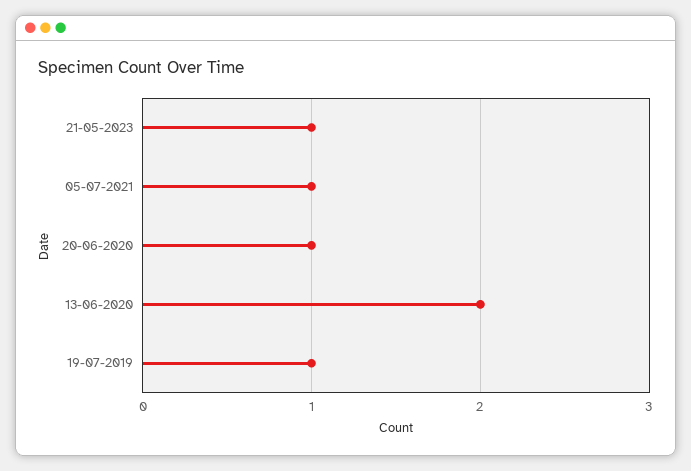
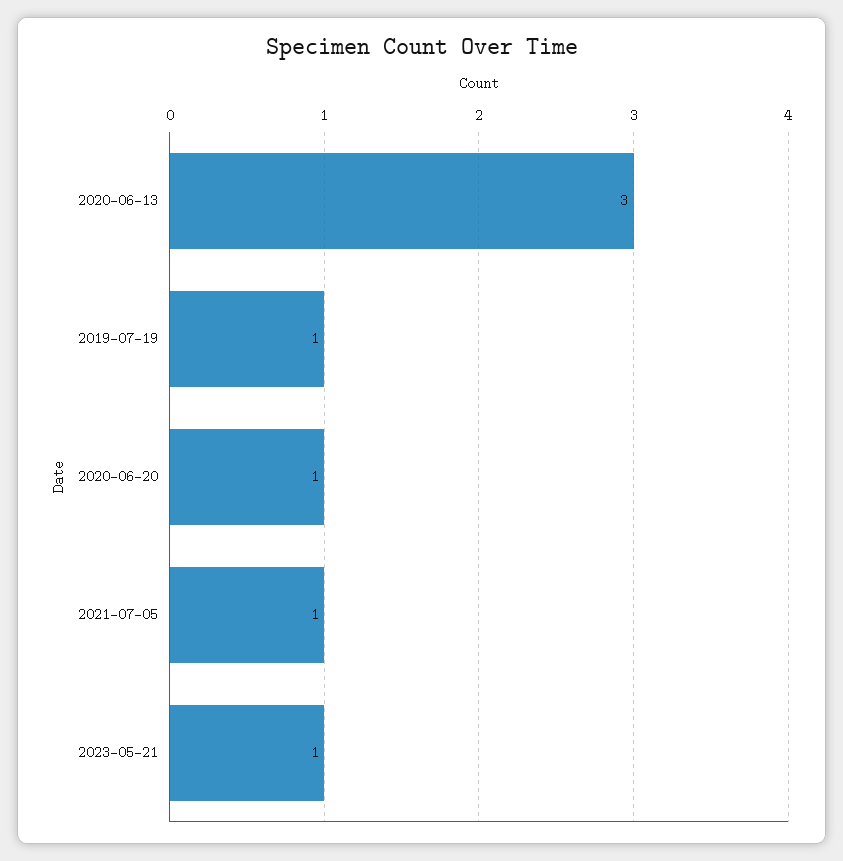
  {
    "21-05-2023": 1,
    "05-07-2021": 1,
    "20-06-2020": 1,
-   "13-06-2020": 2,
+   "13-06-2020": 3,
    "19-07-2019": 1
  }

